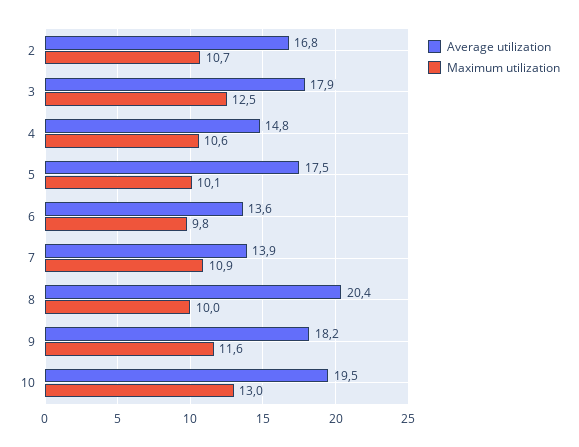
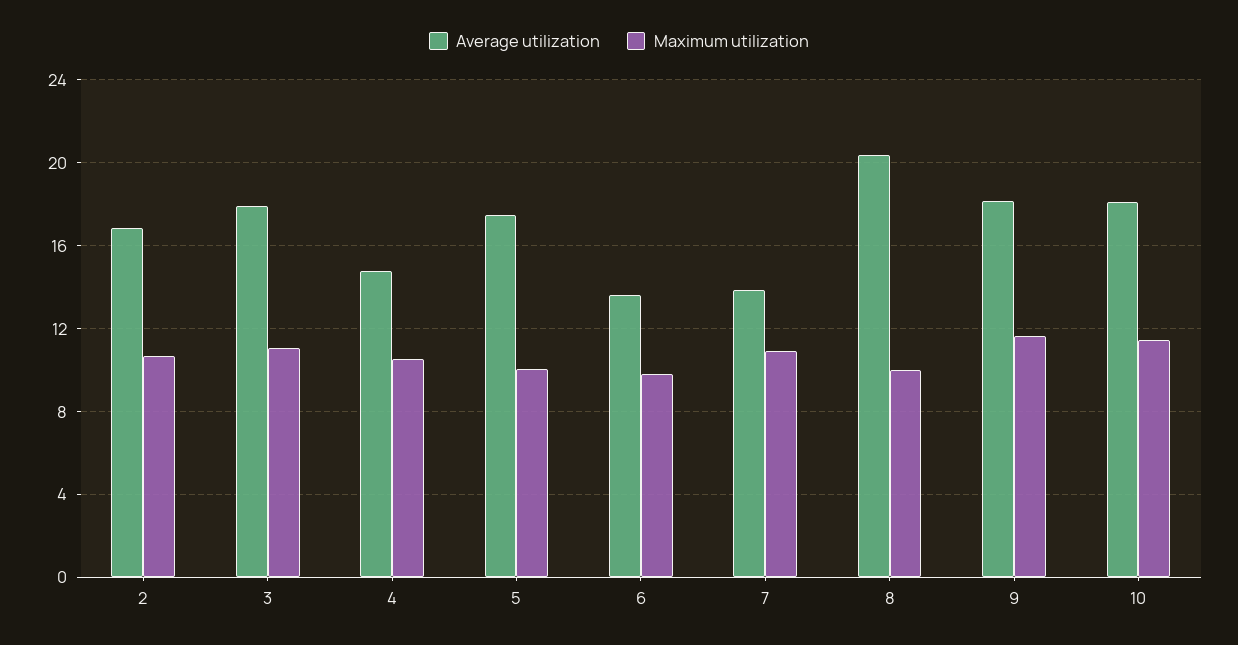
  {
    "Average utilization": {
      "2": 16.8,
      "3": 17.9,
      "4": 14.8,
      "5": 17.5,
      "6": 13.6,
      "7": 13.9,
      "8": 20.4,
      "9": 18.2,
-     "10": 19.5
+     "10": 18
    },
    "Maximum utilization": {
      "2": 10.7,
-     "3": 12.5,
+     "3": 11,
      "4": 10.6,
      "5": 10.1,
      "6": 9.8,
      "7": 10.9,
      "8": 10,
      "9": 11.6,
-     "10": 13
+     "10": 11.5
    }
  }

